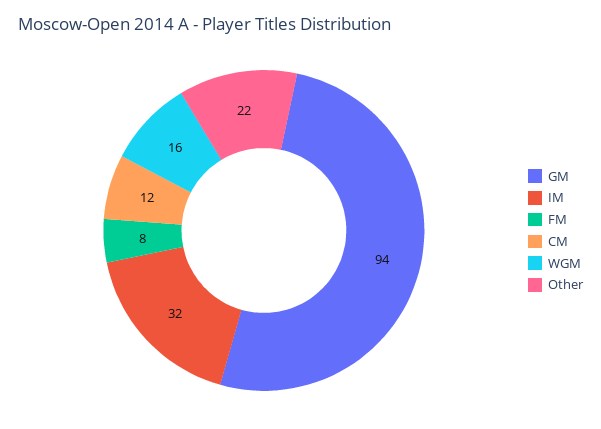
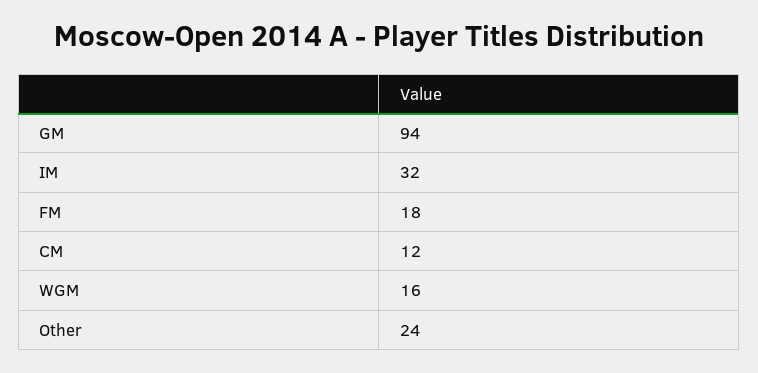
  {
    "GM": 94,
    "IM": 32,
-   "FM": 8,
+   "FM": 18,
    "CM": 12,
    "WGM": 16,
-   "Other": 22
+   "Other": 24
  }

